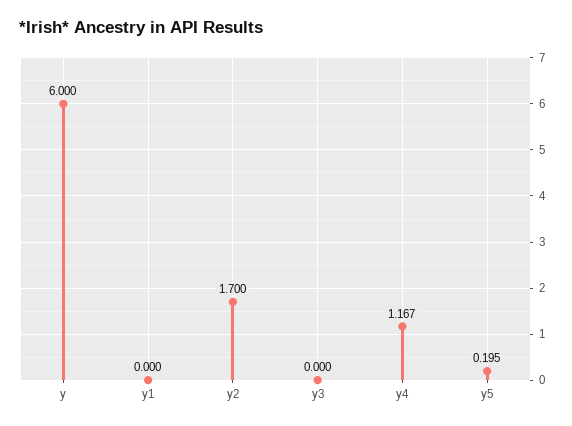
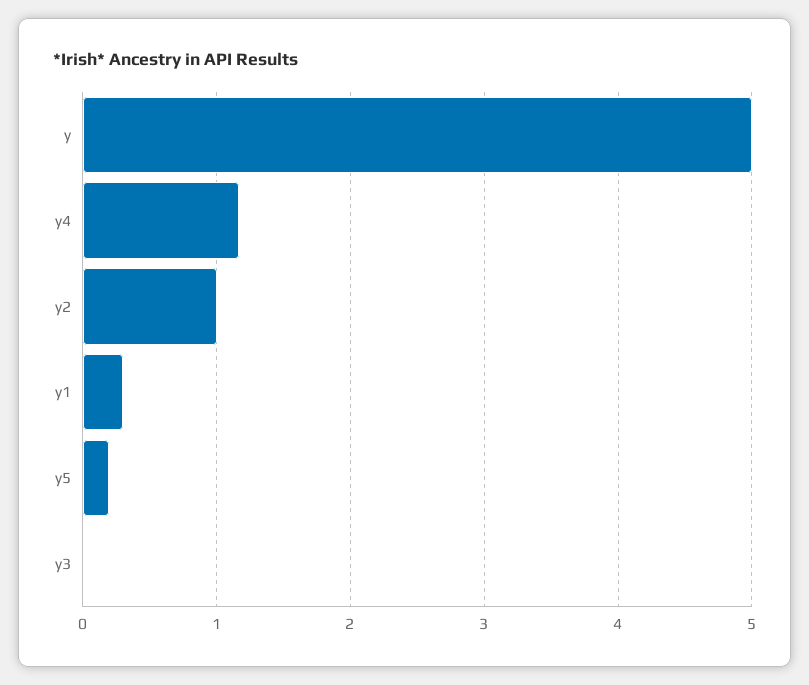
  {
-   "y": 6,
+   "y": 5,
-   "y1": 0,
+   "y1": 0.3,
-   "y2": 1.7,
+   "y2": 1,
    "y3": 0,
    "y4": 1.167,
    "y5": 0.195
  }

